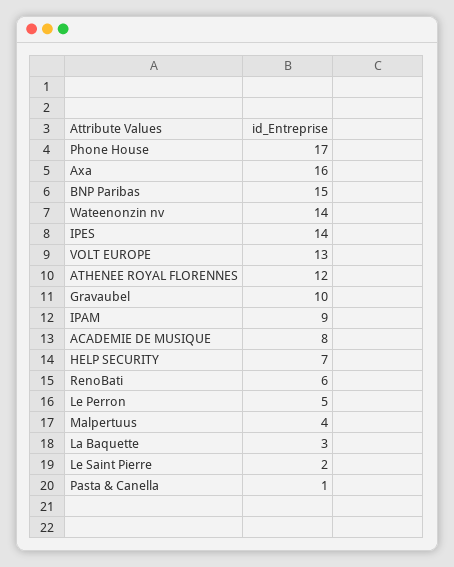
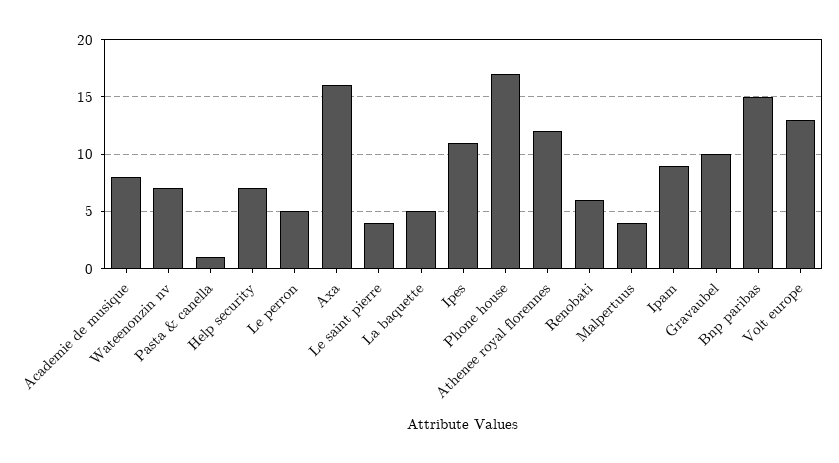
  {
    "Phone House": 17,
    "Axa": 16,
    "BNP Paribas": 15,
-   "Wateenonzin nv": 14,
+   "Wateenonzin nv": 7,
-   "IPES": 14,
+   "IPES": 11,
    "VOLT EUROPE": 13,
    "ATHENEE ROYAL FLORENNES": 12,
    "Gravaubel": 10,
    "IPAM": 9,
    "ACADEMIE DE MUSIQUE": 8,
    "HELP SECURITY": 7,
    "RenoBati": 6,
    "Le Perron": 5,
    "Malpertuus": 4,
-   "La Baquette": 3,
+   "La Baquette": 5,
-   "Le Saint Pierre": 2,
+   "Le Saint Pierre": 4,
    "Pasta & Canella": 1
  }

